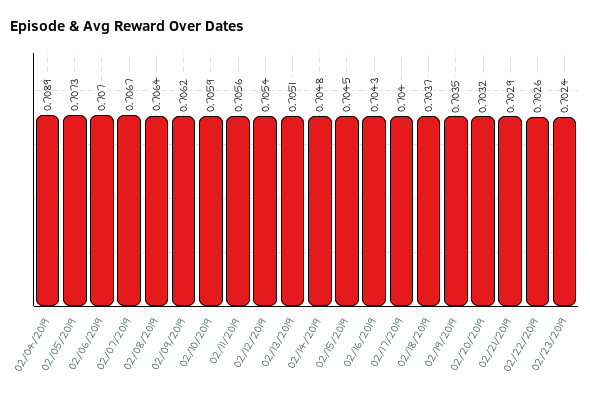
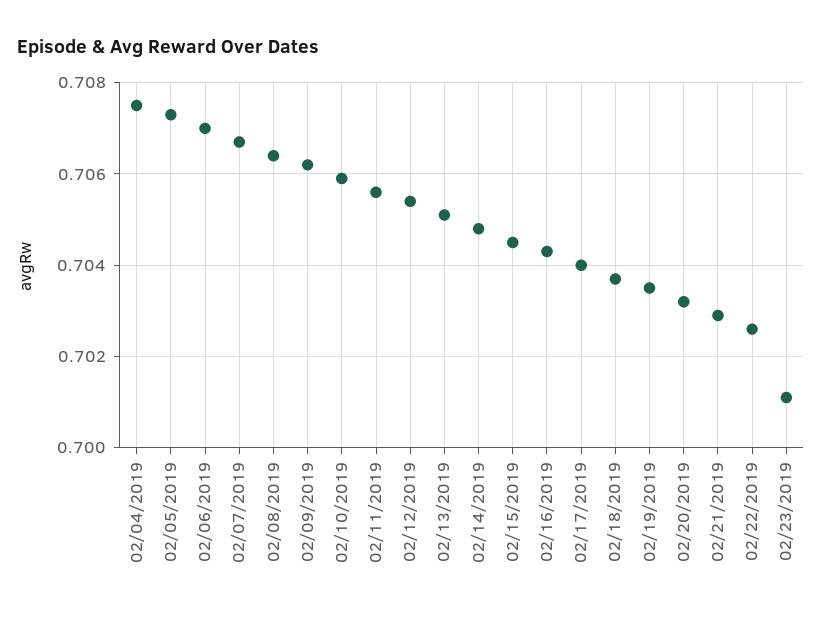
  {
-   "02/04/2019": 0.7089,
+   "02/04/2019": 0.7075,
    "02/05/2019": 0.7073,
    "02/06/2019": 0.707,
    "02/07/2019": 0.7067,
    "02/08/2019": 0.7064,
    "02/09/2019": 0.7062,
    "02/10/2019": 0.7059,
    "02/11/2019": 0.7056,
    "02/12/2019": 0.7054,
    "02/13/2019": 0.7051,
    "02/14/2019": 0.7048,
    "02/15/2019": 0.7045,
    "02/16/2019": 0.7043,
    "02/17/2019": 0.704,
    "02/18/2019": 0.7037,
    "02/19/2019": 0.7035,
    "02/20/2019": 0.7032,
    "02/21/2019": 0.7029,
    "02/22/2019": 0.7026,
-   "02/23/2019": 0.7024
+   "02/23/2019": 0.701
  }

